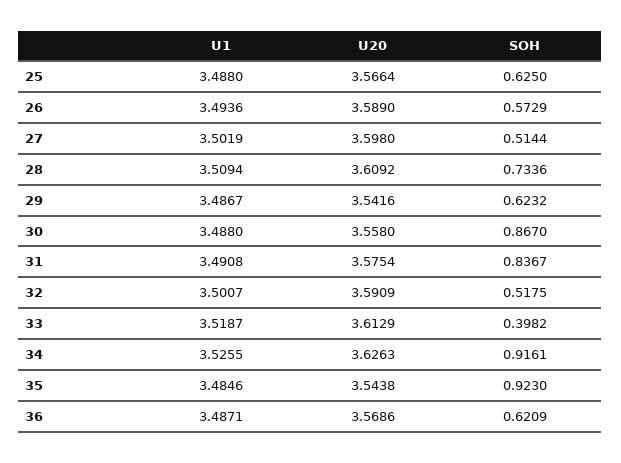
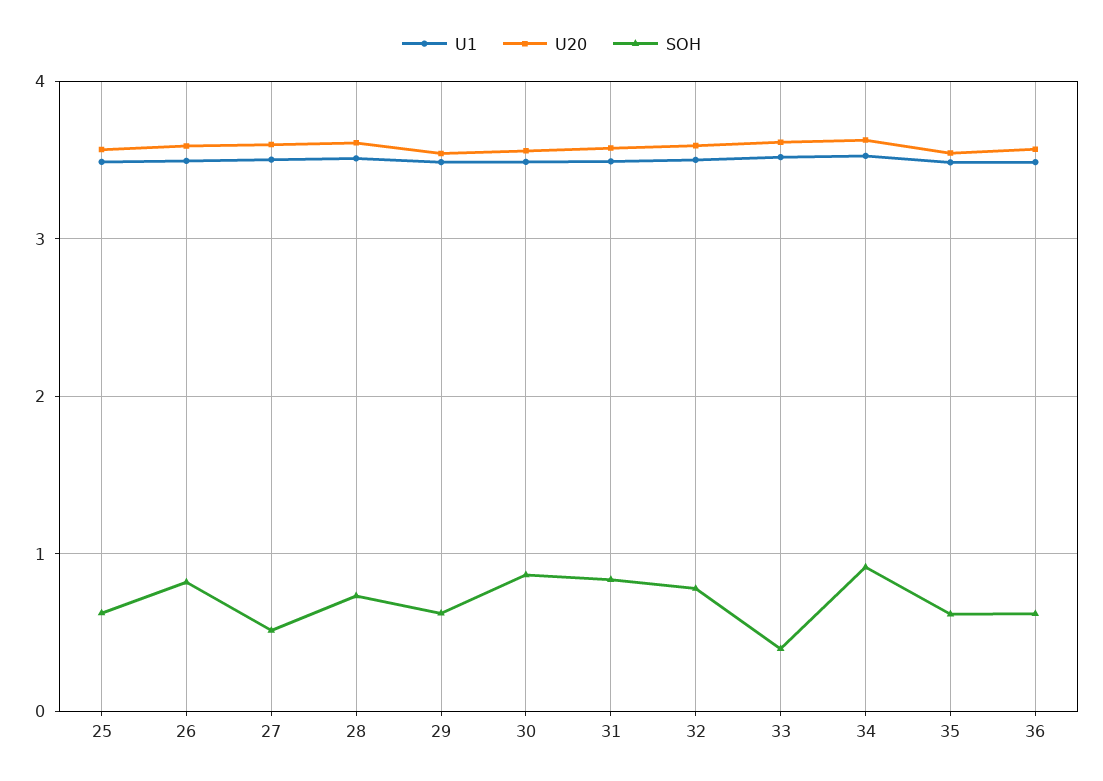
  {
    "U1": {
      "25": 3.488,
      "26": 3.4936,
      "27": 3.5019,
      "28": 3.5094,
      "29": 3.4867,
      "30": 3.488,
      "31": 3.4908,
      "32": 3.5007,
      "33": 3.5187,
      "34": 3.5255,
      "35": 3.4846,
      "36": 3.4871
    },
    "U20": {
      "25": 3.5664,
      "26": 3.589,
      "27": 3.598,
      "28": 3.6092,
      "29": 3.5416,
      "30": 3.558,
      "31": 3.5754,
      "32": 3.5909,
      "33": 3.6129,
      "34": 3.6263,
      "35": 3.5438,
      "36": 3.5686
    },
    "SOH": {
      "25": 0.625,
-     "26": 0.5729,
+     "26": 0.8,
      "27": 0.5144,
      "28": 0.7336,
      "29": 0.6232,
      "30": 0.867,
      "31": 0.8367,
-     "32": 0.5175,
+     "32": 0.8,
      "33": 0.3982,
      "34": 0.9161,
-     "35": 0.923,
+     "35": 0.6,
      "36": 0.6209
    }
  }

